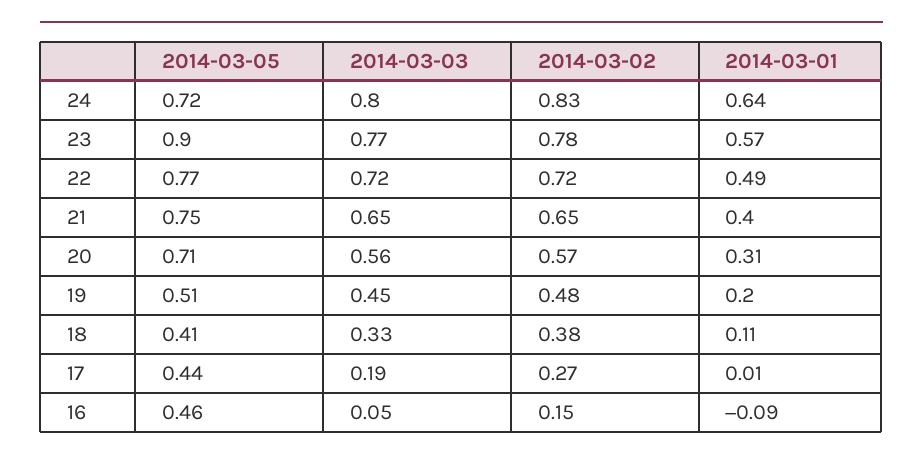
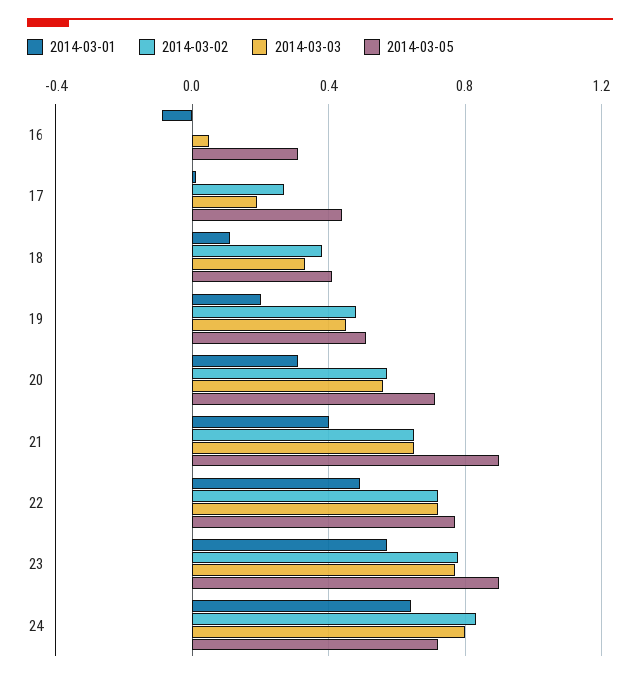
  {
    "2014-03-05": {
      "24": 0.72,
      "23": 0.9,
      "22": 0.77,
-     "21": 0.75,
+     "21": 0.9,
      "20": 0.71,
      "19": 0.51,
      "18": 0.41,
      "17": 0.44,
-     "16": 0.46
+     "16": 0.3
    },
    "2014-03-03": {
      "24": 0.8,
      "23": 0.77,
      "22": 0.72,
      "21": 0.65,
      "20": 0.56,
      "19": 0.45,
      "18": 0.33,
      "17": 0.19,
      "16": 0.05
    },
    "2014-03-02": {
      "24": 0.83,
      "23": 0.78,
      "22": 0.72,
      "21": 0.65,
      "20": 0.57,
      "19": 0.48,
      "18": 0.38,
      "17": 0.27,
-     "16": 0.15
+     "16": 0
    },
    "2014-03-01": {
      "24": 0.64,
      "23": 0.57,
      "22": 0.49,
      "21": 0.4,
      "20": 0.31,
      "19": 0.2,
      "18": 0.11,
      "17": 0.01,
      "16": -0.09
    }
  }

